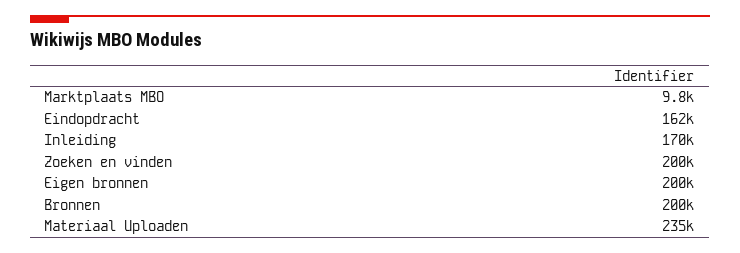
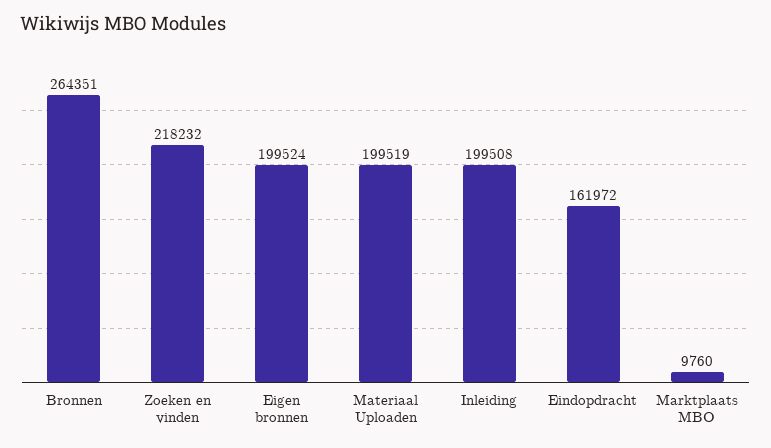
  {
    "Marktplaats MBO": 9760,
    "Eindopdracht": 161972,
-   "Inleiding": 170000,
+   "Inleiding": 199508,
-   "Zoeken en vinden": 200000,
+   "Zoeken en vinden": 218232,
    "Eigen bronnen": 199524,
-   "Bronnen": 200000,
+   "Bronnen": 264351,
-   "Materiaal Uploaden": 235000
+   "Materiaal Uploaden": 199519
  }

